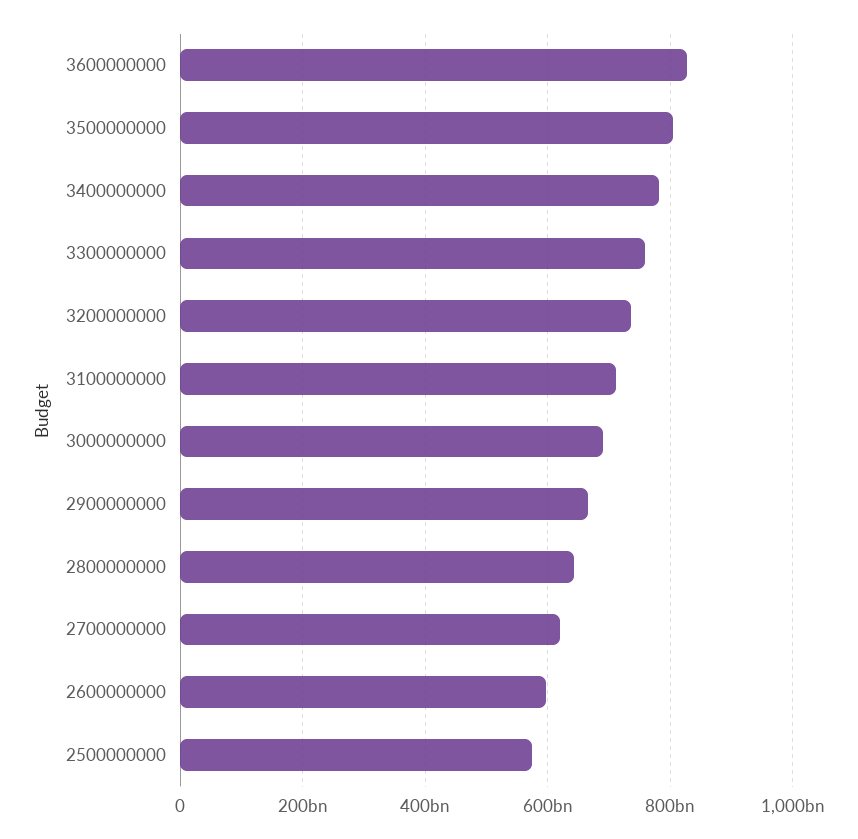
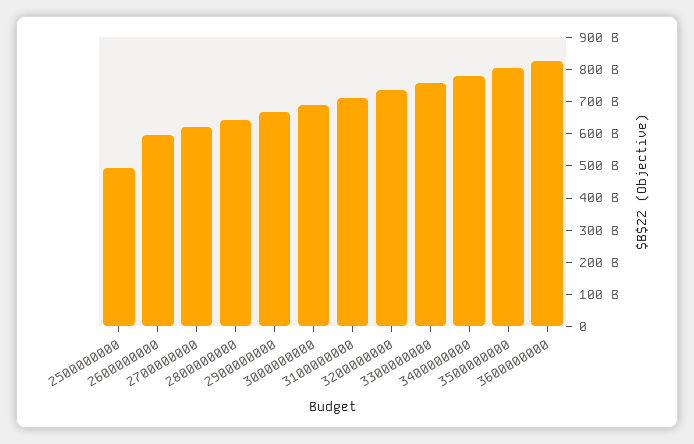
  {
    "3600000000": 820000000000,
    "3500000000": 800000000000,
    "3400000000": 780000000000,
    "3300000000": 760000000000,
    "3200000000": 740000000000,
    "3100000000": 720000000000,
    "3000000000": 680000000000,
    "2900000000": 660000000000,
    "2800000000": 640000000000,
    "2700000000": 620000000000,
    "2600000000": 600000000000,
-   "2500000000": 580000000000
+   "2500000000": 500000000000
  }

